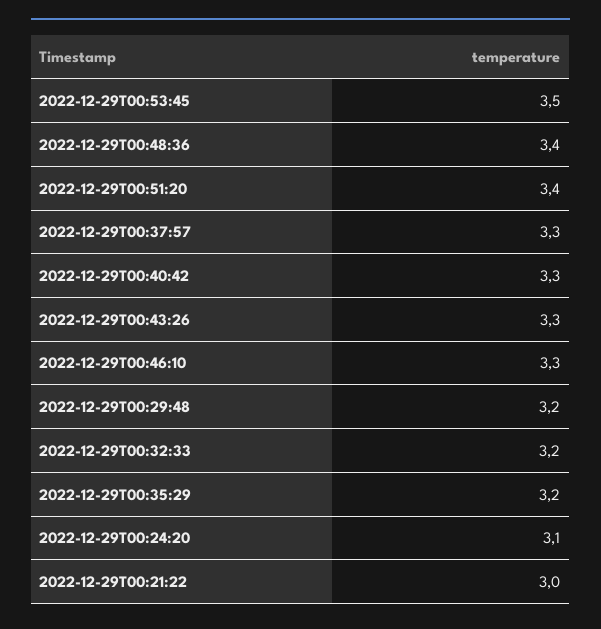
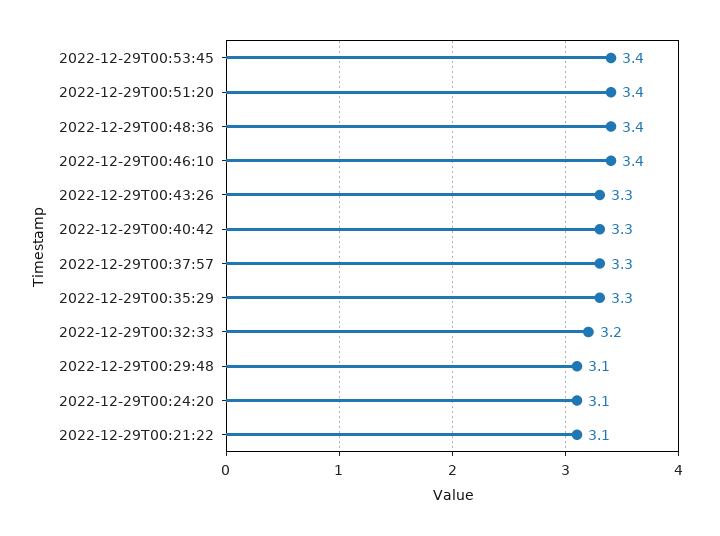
  {
-   "2022-12-29T00:53:45": 3.5,
+   "2022-12-29T00:53:45": 3.4,
    "2022-12-29T00:48:36": 3.4,
    "2022-12-29T00:51:20": 3.4,
    "2022-12-29T00:37:57": 3.3,
    "2022-12-29T00:40:42": 3.3,
    "2022-12-29T00:43:26": 3.3,
-   "2022-12-29T00:46:10": 3.3,
+   "2022-12-29T00:46:10": 3.4,
-   "2022-12-29T00:29:48": 3.2,
+   "2022-12-29T00:29:48": 3.1,
    "2022-12-29T00:32:33": 3.2,
-   "2022-12-29T00:35:29": 3.2,
+   "2022-12-29T00:35:29": 3.3,
    "2022-12-29T00:24:20": 3.1,
-   "2022-12-29T00:21:22": 3
+   "2022-12-29T00:21:22": 3.1
  }

